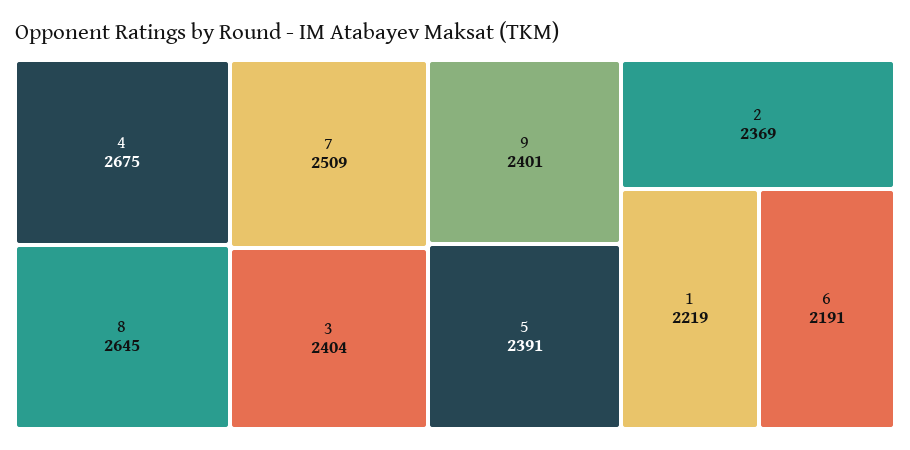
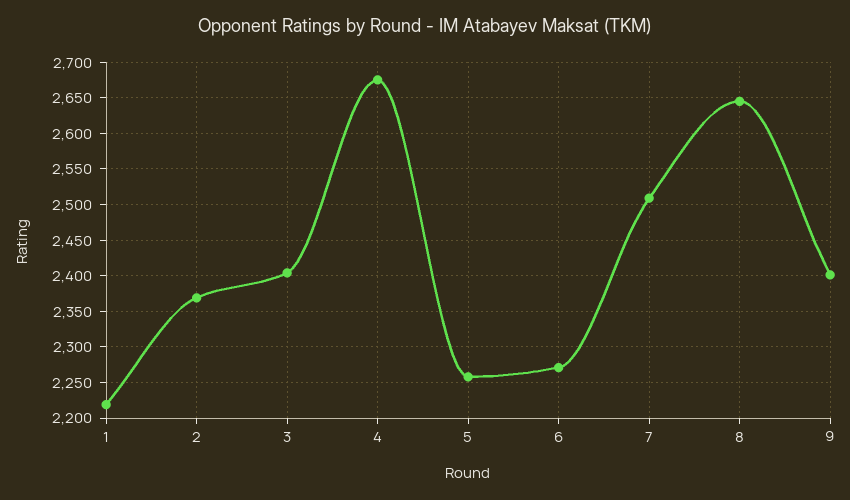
  {
    "4": 2675,
    "8": 2645,
    "7": 2509,
    "3": 2404,
    "9": 2401,
-   "5": 2391,
+   "5": 2260,
    "2": 2369,
    "1": 2219,
-   "6": 2191
+   "6": 2270
  }

